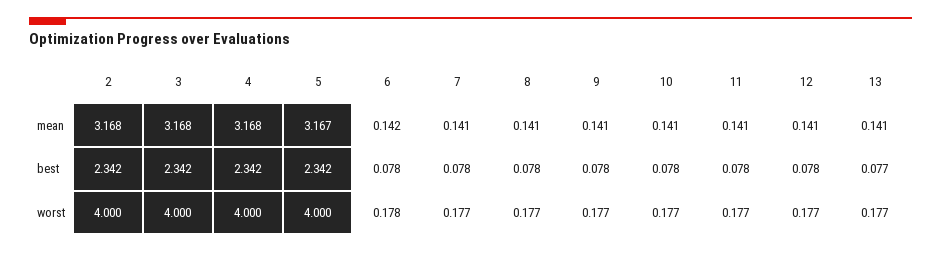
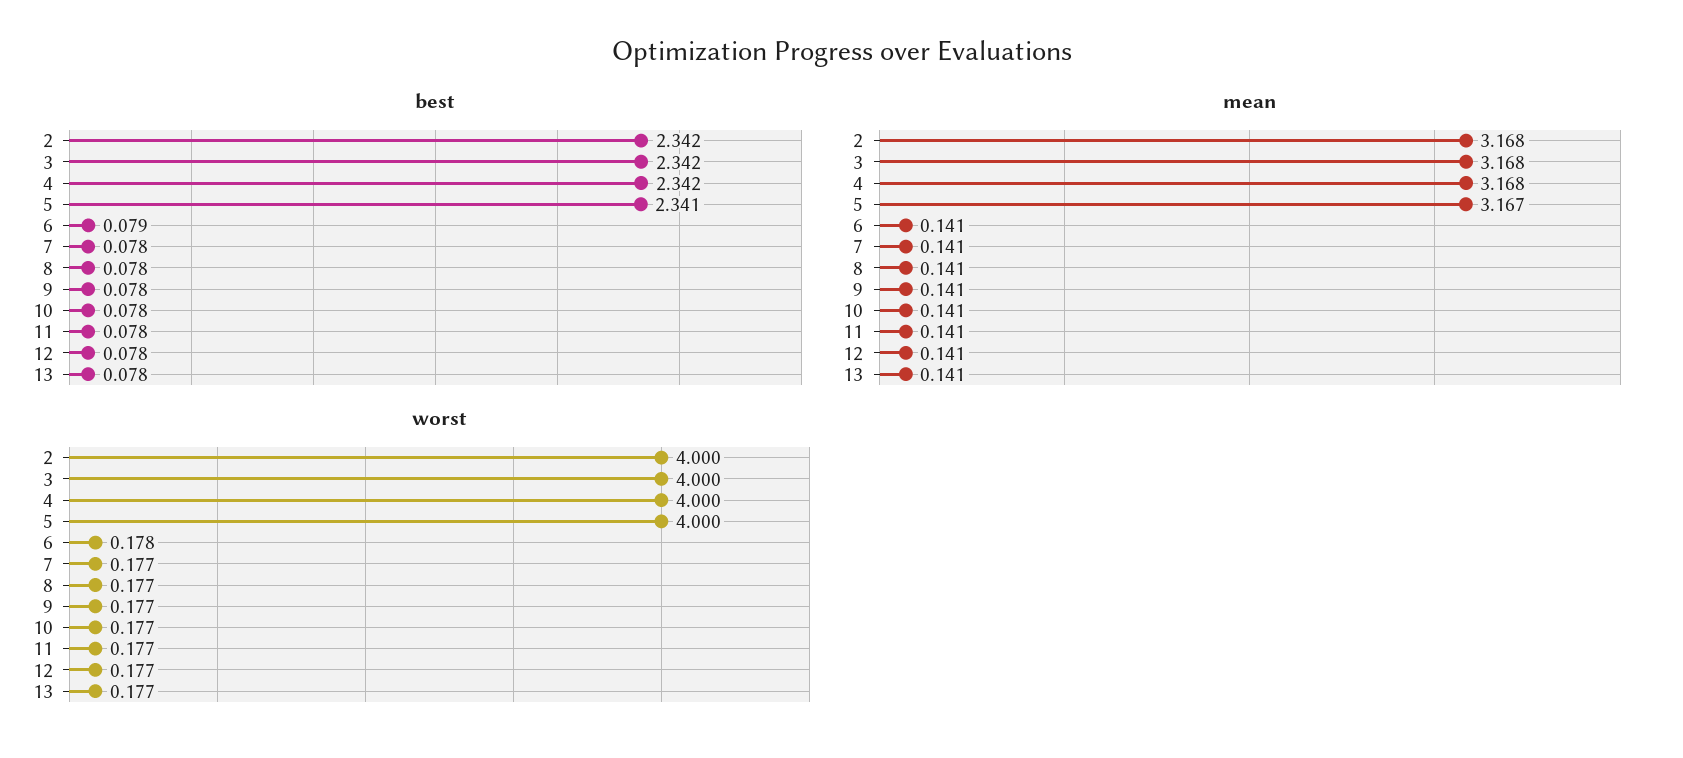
  {
    "mean": {
      "2": 3.168,
      "3": 3.168,
      "4": 3.168,
      "5": 3.167,
-     "6": 0.142,
+     "6": 0.141,
      "7": 0.141,
      "8": 0.141,
      "9": 0.141,
      "10": 0.141,
      "11": 0.141,
      "12": 0.141,
      "13": 0.141
    },
    "best": {
      "2": 2.342,
      "3": 2.342,
      "4": 2.342,
-     "5": 2.342,
+     "5": 2.341,
-     "6": 0.078,
+     "6": 0.079,
      "7": 0.078,
      "8": 0.078,
      "9": 0.078,
      "10": 0.078,
      "11": 0.078,
      "12": 0.078,
-     "13": 0.077
+     "13": 0.078
    },
    "worst": {
      "2": 4,
      "3": 4,
      "4": 4,
      "5": 4,
      "6": 0.178,
      "7": 0.177,
      "8": 0.177,
      "9": 0.177,
      "10": 0.177,
      "11": 0.177,
      "12": 0.177,
      "13": 0.177
    }
  }

